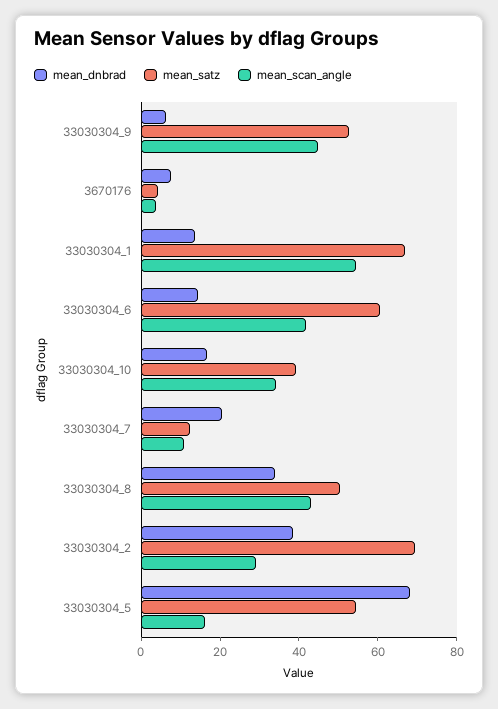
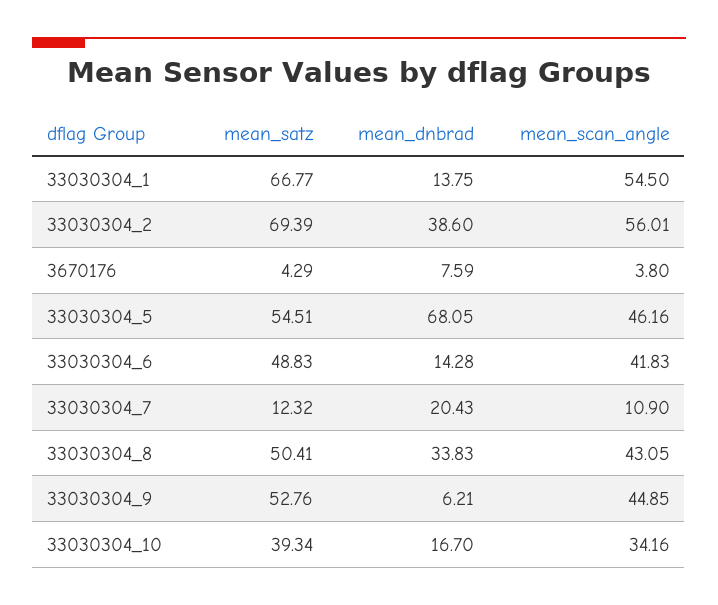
  {
    "mean_dnbrad": {
      "33030304_9": 6.21,
      "3670176": 7.59,
      "33030304_1": 13.75,
      "33030304_6": 14.28,
      "33030304_10": 16.7,
      "33030304_7": 20.43,
      "33030304_8": 33.83,
      "33030304_2": 38.6,
      "33030304_5": 68.05
    },
    "mean_satz": {
      "33030304_9": 52.76,
      "3670176": 4.29,
      "33030304_1": 66.77,
-     "33030304_6": 60,
+     "33030304_6": 48.83,
      "33030304_10": 39.34,
      "33030304_7": 12.32,
      "33030304_8": 50.41,
      "33030304_2": 69.39,
      "33030304_5": 54.51
    },
    "mean_scan_angle": {
      "33030304_9": 44.85,
      "3670176": 3.8,
      "33030304_1": 54.5,
      "33030304_6": 41.83,
      "33030304_10": 34.16,
      "33030304_7": 10.9,
      "33030304_8": 43.05,
-     "33030304_2": 30,
+     "33030304_2": 56.01,
-     "33030304_5": 15
+     "33030304_5": 46.16
    }
  }

